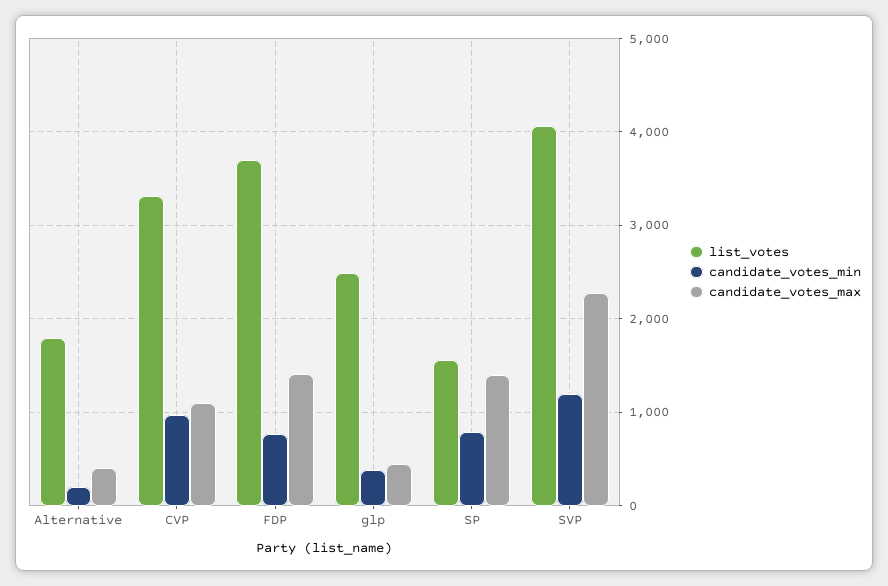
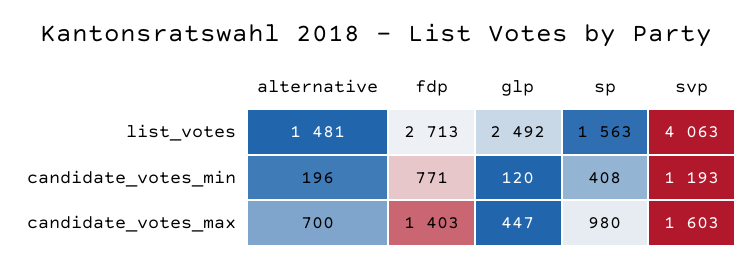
  {
    "list_votes": {
-     "Alternative": 1800,
+     "Alternative": 1481,
-     "CVP": 3300,
-     "FDP": 3700,
+     "FDP": 2713,
      "glp": 2492,
      "SP": 1563,
      "SVP": 4063
    },
    "candidate_votes_min": {
      "Alternative": 196,
-     "CVP": 1000,
      "FDP": 771,
-     "glp": 400,
+     "glp": 120,
-     "SP": 800,
+     "SP": 408,
      "SVP": 1193
    },
    "candidate_votes_max": {
-     "Alternative": 400,
+     "Alternative": 700,
-     "CVP": 1100,
      "FDP": 1403,
      "glp": 447,
-     "SP": 1400,
+     "SP": 980,
-     "SVP": 2300
+     "SVP": 1603
    }
  }

